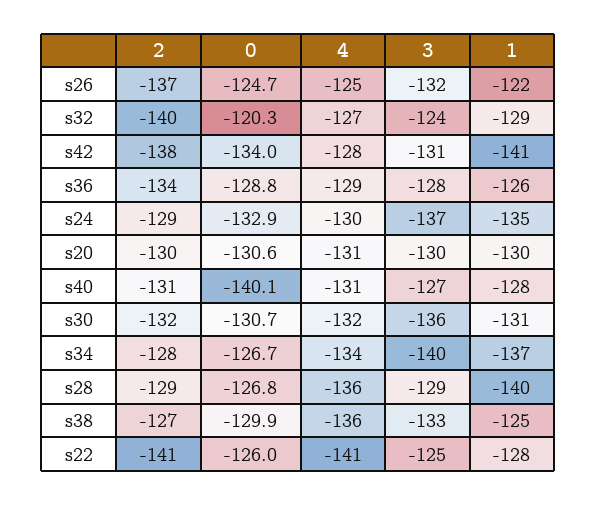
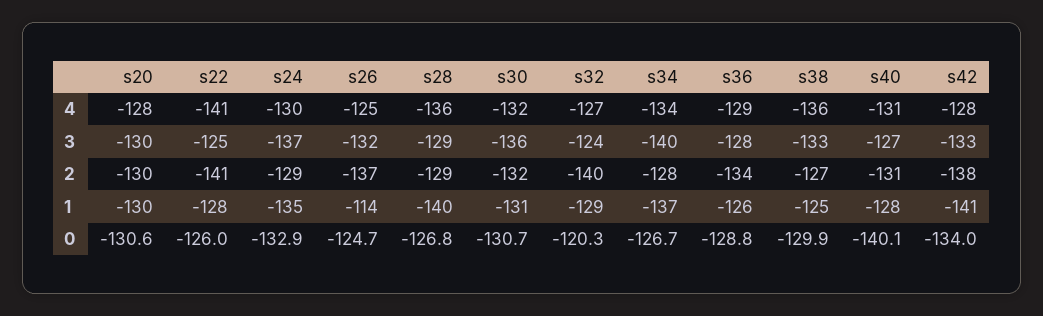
  {
    "2": {
      "s26": -137,
      "s32": -140,
      "s42": -138,
      "s36": -134,
      "s24": -129,
      "s20": -130,
      "s40": -131,
      "s30": -132,
      "s34": -128,
      "s28": -129,
      "s38": -127,
      "s22": -141
    },
    "0": {
      "s26": -124.7,
      "s32": -120.3,
      "s42": -134,
      "s36": -128.8,
      "s24": -132.9,
      "s20": -130.6,
      "s40": -140.1,
      "s30": -130.7,
      "s34": -126.7,
      "s28": -126.8,
      "s38": -129.9,
      "s22": -126
    },
    "4": {
      "s26": -125,
      "s32": -127,
      "s42": -128,
      "s36": -129,
      "s24": -130,
-     "s20": -131,
+     "s20": -128,
      "s40": -131,
      "s30": -132,
      "s34": -134,
      "s28": -136,
      "s38": -136,
      "s22": -141
    },
    "3": {
      "s26": -132,
      "s32": -124,
-     "s42": -131,
+     "s42": -133,
      "s36": -128,
      "s24": -137,
      "s20": -130,
      "s40": -127,
      "s30": -136,
      "s34": -140,
      "s28": -129,
      "s38": -133,
      "s22": -125
    },
    "1": {
-     "s26": -122,
+     "s26": -114,
      "s32": -129,
      "s42": -141,
      "s36": -126,
      "s24": -135,
      "s20": -130,
      "s40": -128,
      "s30": -131,
      "s34": -137,
      "s28": -140,
      "s38": -125,
      "s22": -128
    }
  }

